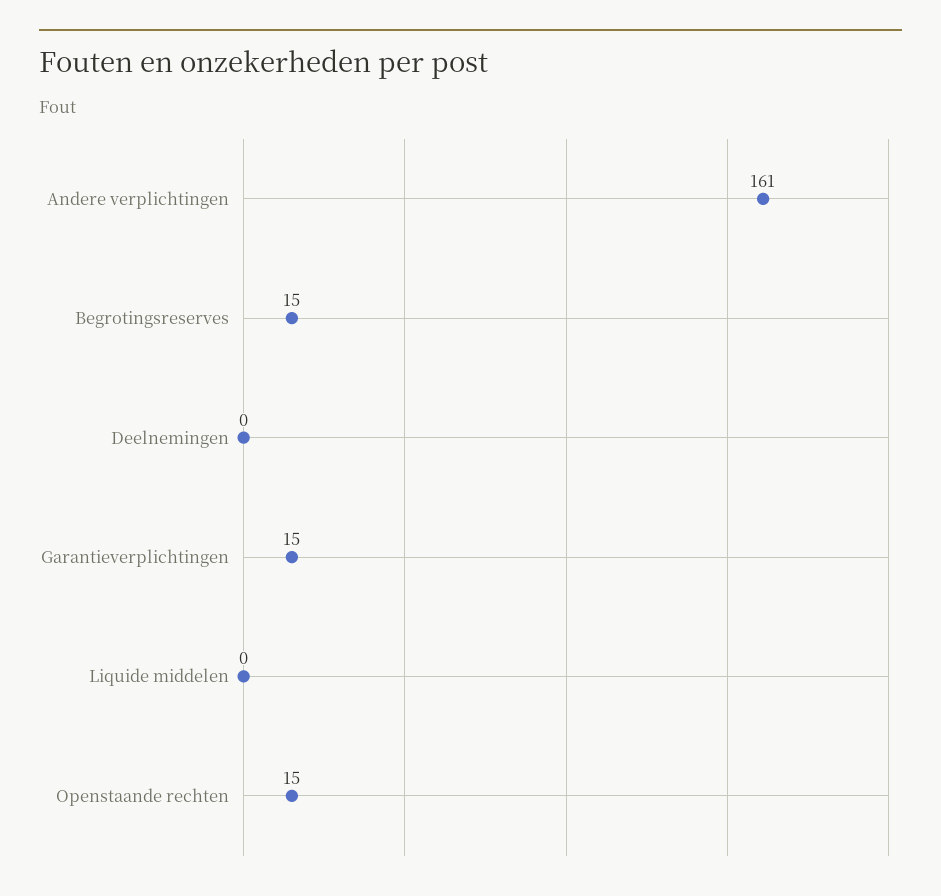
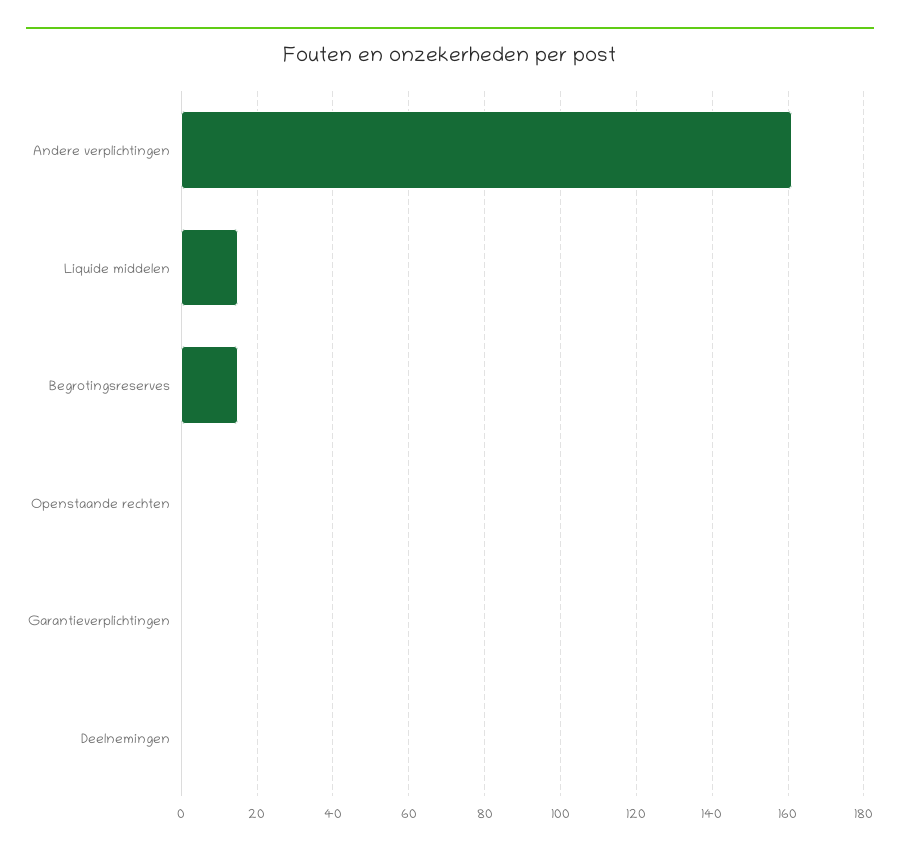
  {
    "Andere verplichtingen": 161,
    "Begrotingsreserves": 15,
    "Deelnemingen": 0,
-   "Garantieverplichtingen": 15,
+   "Garantieverplichtingen": 0,
-   "Liquide middelen": 0,
+   "Liquide middelen": 15,
-   "Openstaande rechten": 15
+   "Openstaande rechten": 0
  }

